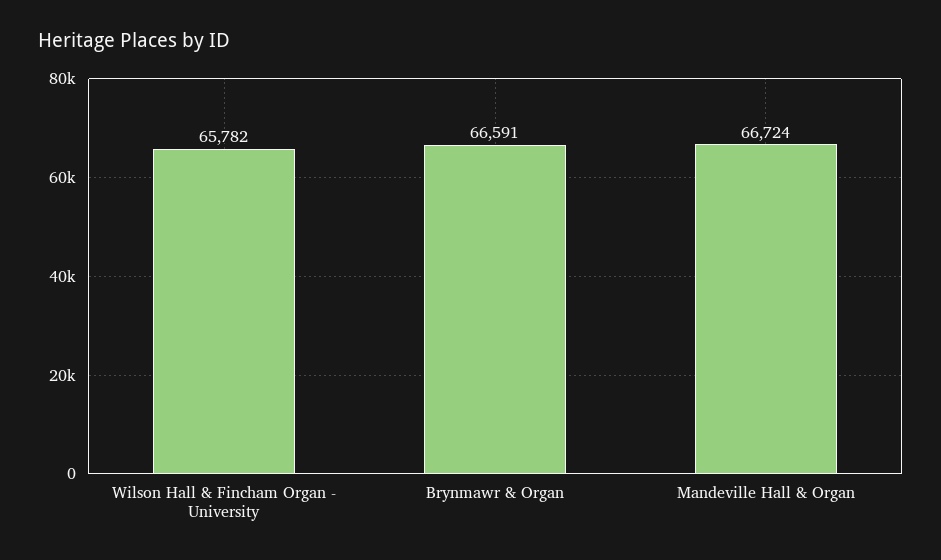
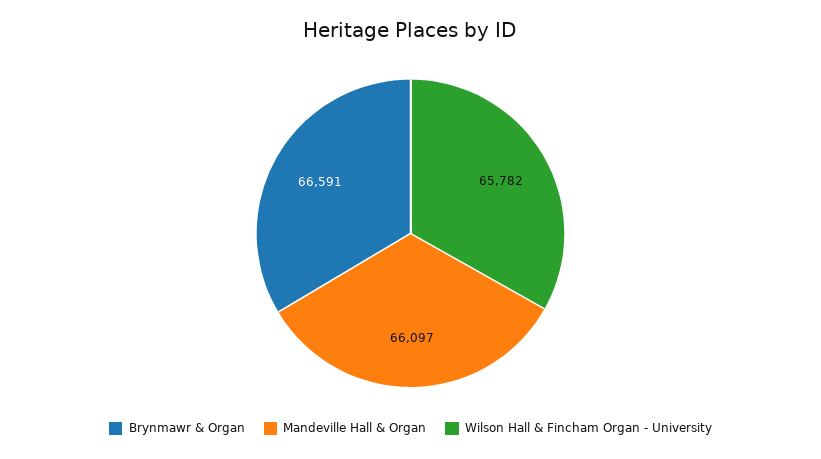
  {
    "Wilson Hall & Fincham Organ - University": 65782,
    "Brynmawr & Organ": 66591,
-   "Mandeville Hall & Organ": 66724
+   "Mandeville Hall & Organ": 66097
  }

